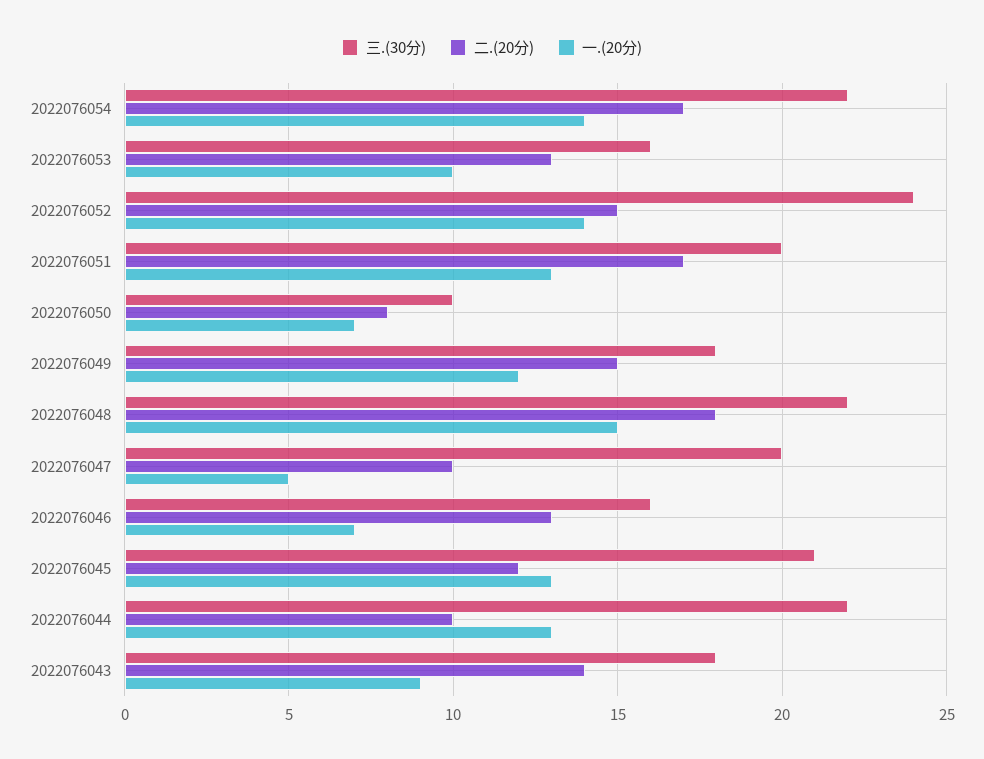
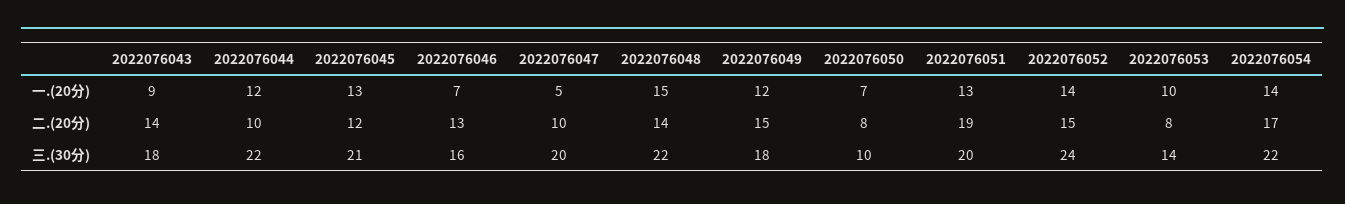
  {
    "三.(30分)": {
      "2022076054": 22,
-     "2022076053": 16,
+     "2022076053": 14,
      "2022076052": 24,
      "2022076051": 20,
      "2022076050": 10,
      "2022076049": 18,
      "2022076048": 22,
      "2022076047": 20,
      "2022076046": 16,
      "2022076045": 21,
      "2022076044": 22,
      "2022076043": 18
    },
    "二.(20分)": {
      "2022076054": 17,
-     "2022076053": 13,
+     "2022076053": 8,
      "2022076052": 15,
-     "2022076051": 17,
+     "2022076051": 19,
      "2022076050": 8,
      "2022076049": 15,
-     "2022076048": 18,
+     "2022076048": 14,
      "2022076047": 10,
      "2022076046": 13,
      "2022076045": 12,
      "2022076044": 10,
      "2022076043": 14
    },
    "一.(20分)": {
      "2022076054": 14,
      "2022076053": 10,
      "2022076052": 14,
      "2022076051": 13,
      "2022076050": 7,
      "2022076049": 12,
      "2022076048": 15,
      "2022076047": 5,
      "2022076046": 7,
      "2022076045": 13,
-     "2022076044": 13,
+     "2022076044": 12,
      "2022076043": 9
    }
  }

